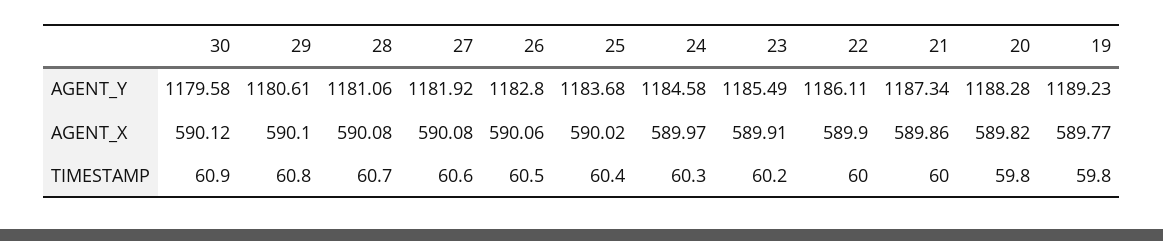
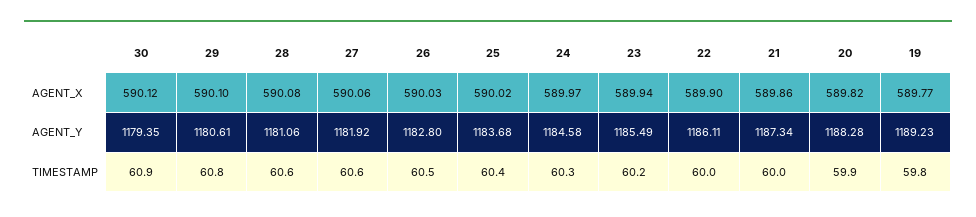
  {
    "30": {
-     "AGENT_Y": 1179.58,
+     "AGENT_Y": 1179.35,
      "AGENT_X": 590.12,
      "TIMESTAMP": 60.9
    },
    "29": {
      "AGENT_Y": 1180.61,
      "AGENT_X": 590.1,
      "TIMESTAMP": 60.8
    },
    "28": {
      "AGENT_Y": 1181.06,
      "AGENT_X": 590.08,
-     "TIMESTAMP": 60.7
+     "TIMESTAMP": 60.6
    },
    "27": {
      "AGENT_Y": 1181.92,
-     "AGENT_X": 590.08,
+     "AGENT_X": 590.06,
      "TIMESTAMP": 60.6
    },
    "26": {
      "AGENT_Y": 1182.8,
-     "AGENT_X": 590.06,
+     "AGENT_X": 590.03,
      "TIMESTAMP": 60.5
    },
    "25": {
      "AGENT_Y": 1183.68,
      "AGENT_X": 590.02,
      "TIMESTAMP": 60.4
    },
    "24": {
      "AGENT_Y": 1184.58,
      "AGENT_X": 589.97,
      "TIMESTAMP": 60.3
    },
    "23": {
      "AGENT_Y": 1185.49,
-     "AGENT_X": 589.91,
+     "AGENT_X": 589.94,
      "TIMESTAMP": 60.2
    },
    "22": {
      "AGENT_Y": 1186.11,
      "AGENT_X": 589.9,
      "TIMESTAMP": 60
    },
    "21": {
      "AGENT_Y": 1187.34,
      "AGENT_X": 589.86,
      "TIMESTAMP": 60
    },
    "20": {
      "AGENT_Y": 1188.28,
      "AGENT_X": 589.82,
-     "TIMESTAMP": 59.8
+     "TIMESTAMP": 59.9
    },
    "19": {
      "AGENT_Y": 1189.23,
      "AGENT_X": 589.77,
      "TIMESTAMP": 59.8
    }
  }

